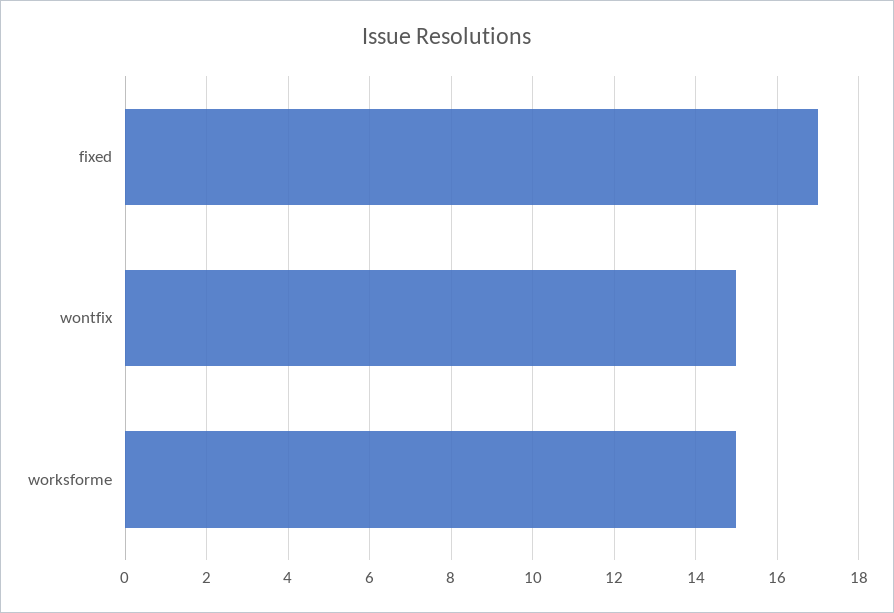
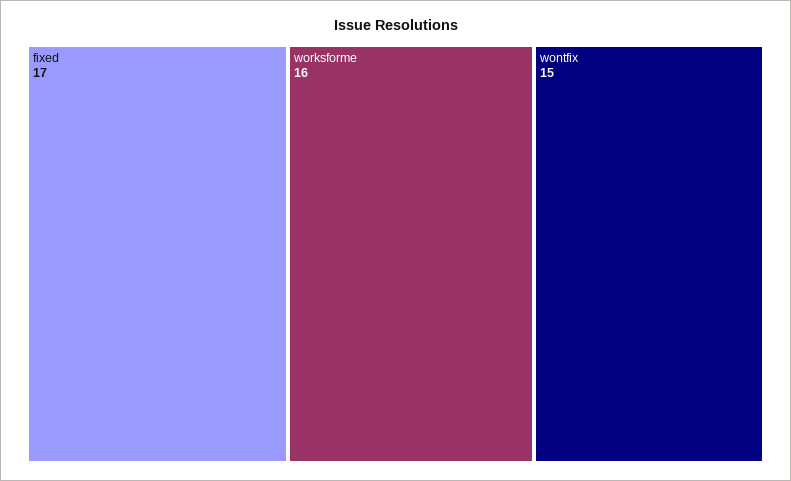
  {
    "fixed": 17,
    "wontfix": 15,
-   "worksforme": 15
+   "worksforme": 16
  }

